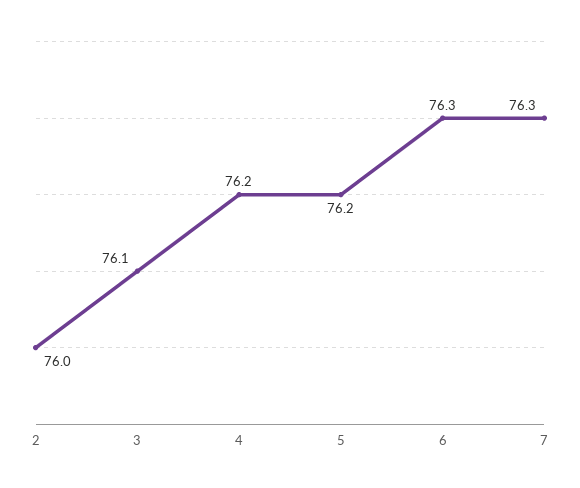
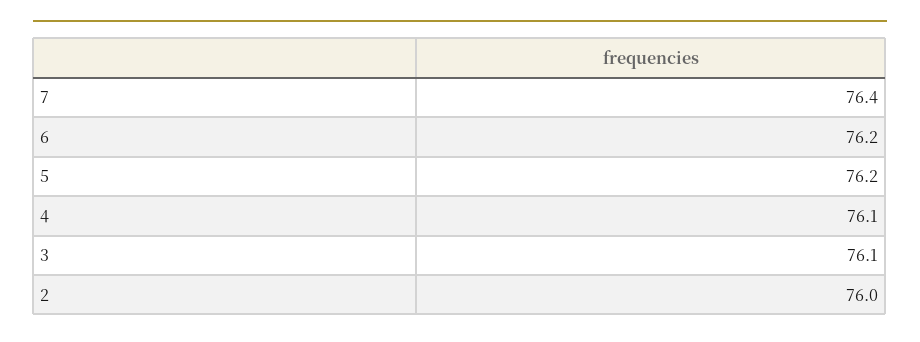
  {
    "2": 76,
    "3": 76.1,
-   "4": 76.2,
+   "4": 76.1,
    "5": 76.2,
-   "6": 76.3,
+   "6": 76.2,
-   "7": 76.3
+   "7": 76.4
  }

